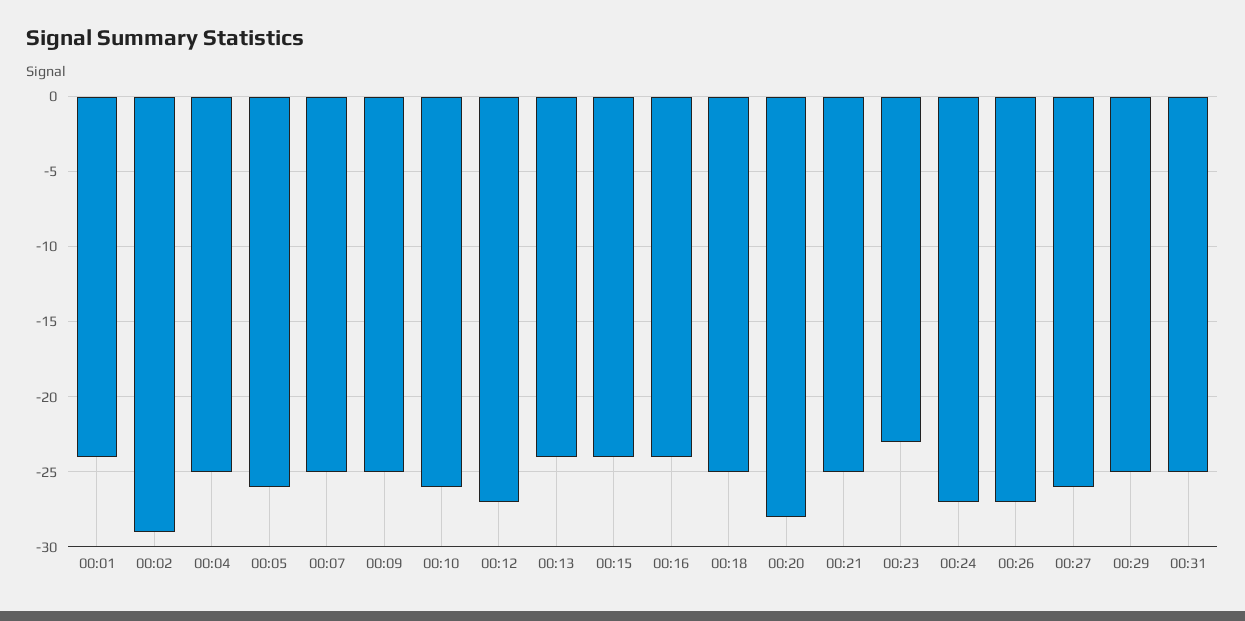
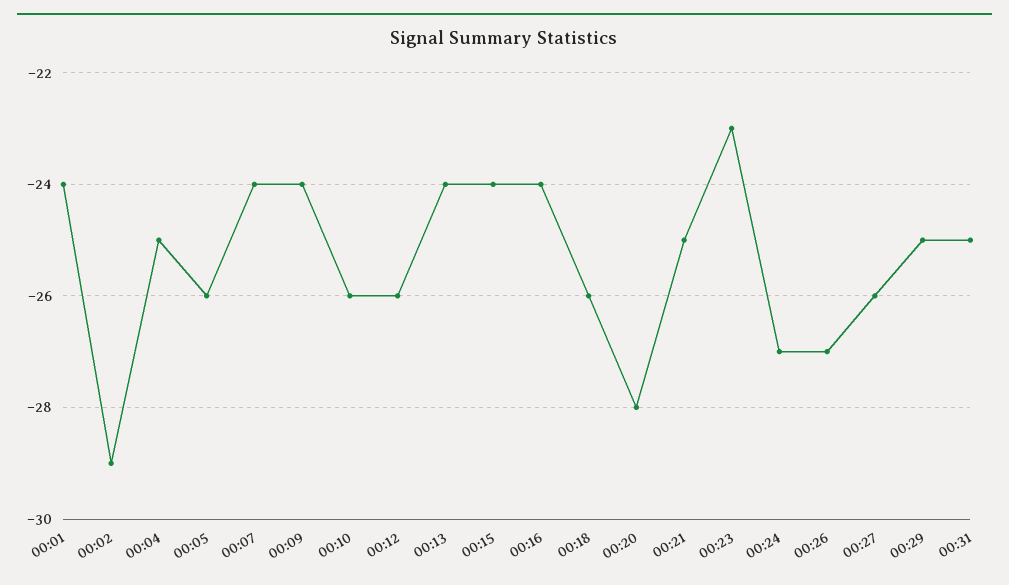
  {
    "00:01": -24,
    "00:02": -29,
    "00:04": -25,
    "00:05": -26,
-   "00:07": -25,
+   "00:07": -24,
-   "00:09": -25,
+   "00:09": -24,
    "00:10": -26,
-   "00:12": -27,
+   "00:12": -26,
    "00:13": -24,
    "00:15": -24,
    "00:16": -24,
-   "00:18": -25,
+   "00:18": -26,
    "00:20": -28,
    "00:21": -25,
    "00:23": -23,
    "00:24": -27,
    "00:26": -27,
    "00:27": -26,
    "00:29": -25,
    "00:31": -25
  }

